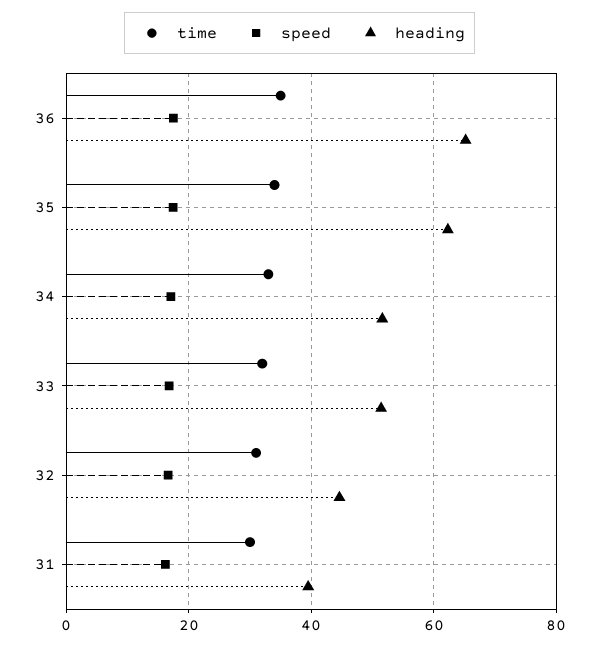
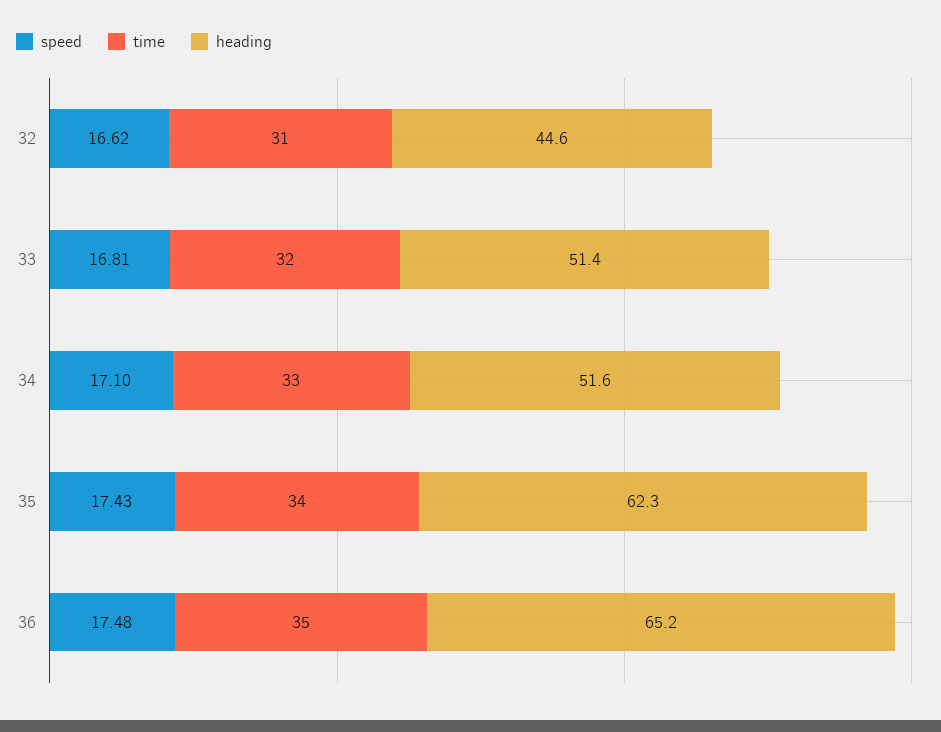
  {
    "time": {
      "36": 35,
      "35": 34,
      "34": 33,
      "33": 32,
-     "32": 31,
+     "32": 31
-     "31": 30
    },
    "speed": {
      "36": 17.48,
      "35": 17.43,
      "34": 17.1,
      "33": 16.81,
-     "32": 16.62,
+     "32": 16.62
-     "31": 16
    },
    "heading": {
      "36": 65.2,
      "35": 62.3,
      "34": 51.6,
      "33": 51.4,
-     "32": 44.6,
+     "32": 44.6
-     "31": 40
    }
  }

